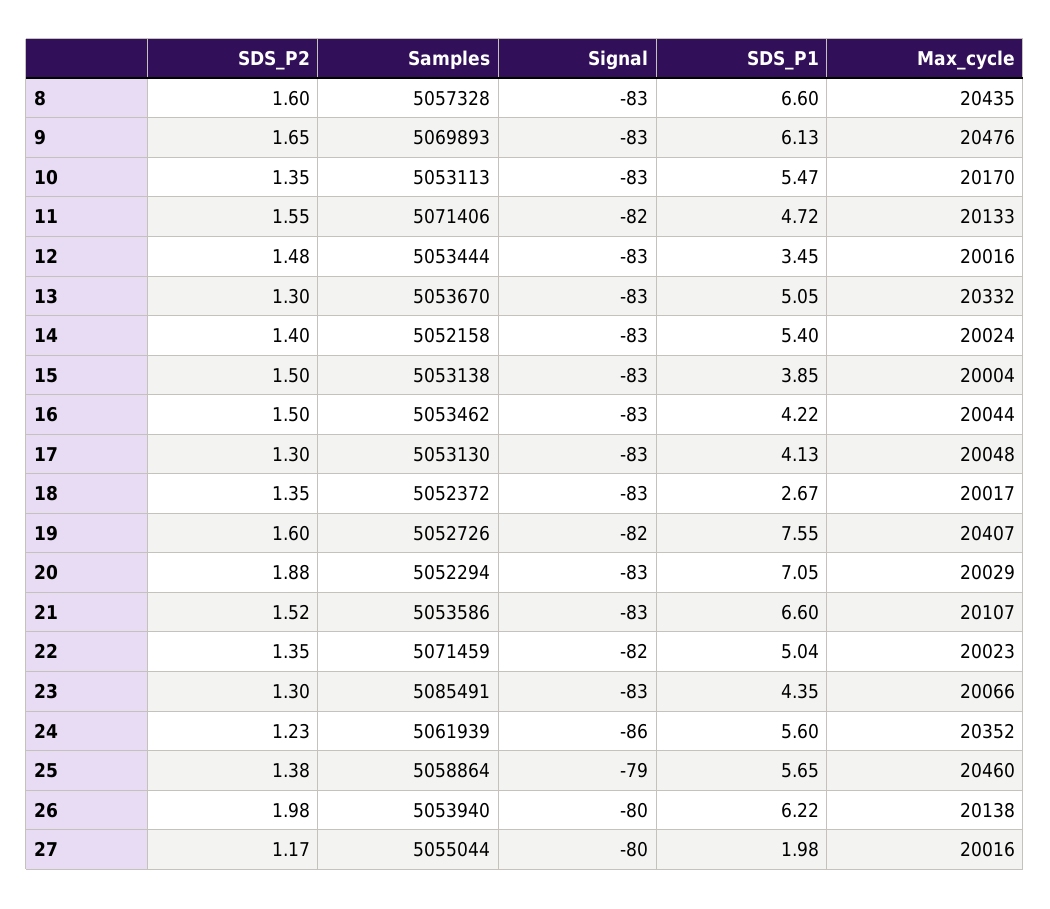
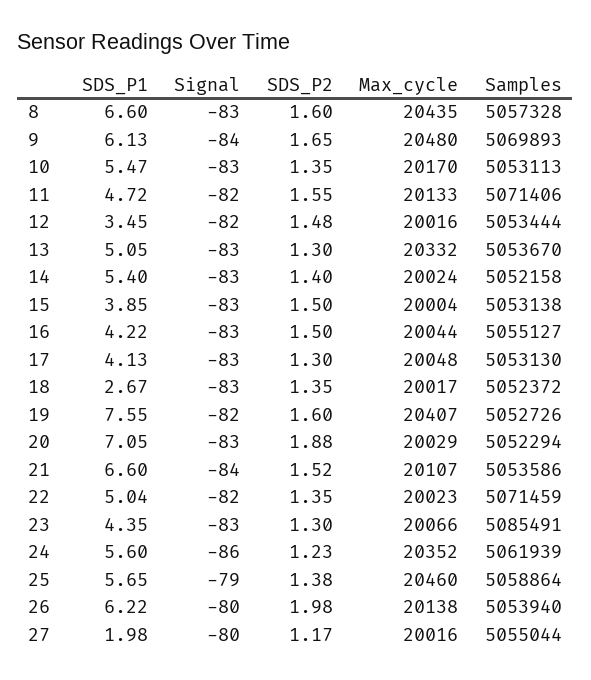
  {
    "SDS_P2": {
      "8": 1.6,
      "9": 1.65,
      "10": 1.35,
      "11": 1.55,
      "12": 1.48,
      "13": 1.3,
      "14": 1.4,
      "15": 1.5,
      "16": 1.5,
      "17": 1.3,
      "18": 1.35,
      "19": 1.6,
      "20": 1.88,
      "21": 1.52,
      "22": 1.35,
      "23": 1.3,
      "24": 1.23,
      "25": 1.38,
      "26": 1.98,
      "27": 1.17
    },
    "Samples": {
      "8": 5057328,
      "9": 5069893,
      "10": 5053113,
      "11": 5071406,
      "12": 5053444,
      "13": 5053670,
      "14": 5052158,
      "15": 5053138,
-     "16": 5053462,
+     "16": 5055127,
      "17": 5053130,
      "18": 5052372,
      "19": 5052726,
      "20": 5052294,
      "21": 5053586,
      "22": 5071459,
      "23": 5085491,
      "24": 5061939,
      "25": 5058864,
      "26": 5053940,
      "27": 5055044
    },
    "Signal": {
      "8": -83,
-     "9": -83,
+     "9": -84,
      "10": -83,
      "11": -82,
-     "12": -83,
+     "12": -82,
      "13": -83,
      "14": -83,
      "15": -83,
      "16": -83,
      "17": -83,
      "18": -83,
      "19": -82,
      "20": -83,
-     "21": -83,
+     "21": -84,
      "22": -82,
      "23": -83,
      "24": -86,
      "25": -79,
      "26": -80,
      "27": -80
    },
    "SDS_P1": {
      "8": 6.6,
      "9": 6.13,
      "10": 5.47,
      "11": 4.72,
      "12": 3.45,
      "13": 5.05,
      "14": 5.4,
      "15": 3.85,
      "16": 4.22,
      "17": 4.13,
      "18": 2.67,
      "19": 7.55,
      "20": 7.05,
      "21": 6.6,
      "22": 5.04,
      "23": 4.35,
      "24": 5.6,
      "25": 5.65,
      "26": 6.22,
      "27": 1.98
    },
    "Max_cycle": {
      "8": 20435,
-     "9": 20476,
+     "9": 20480,
      "10": 20170,
      "11": 20133,
      "12": 20016,
      "13": 20332,
      "14": 20024,
      "15": 20004,
      "16": 20044,
      "17": 20048,
      "18": 20017,
      "19": 20407,
      "20": 20029,
      "21": 20107,
      "22": 20023,
      "23": 20066,
      "24": 20352,
      "25": 20460,
      "26": 20138,
      "27": 20016
    }
  }

